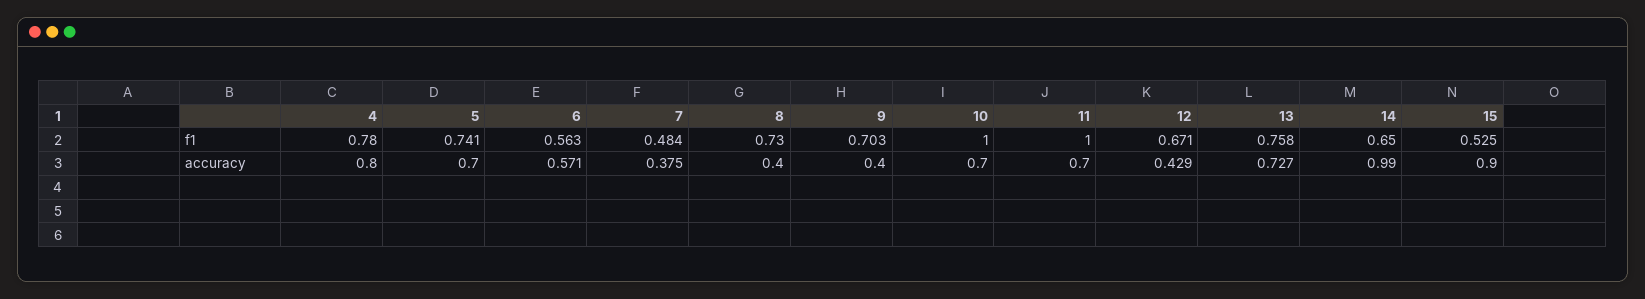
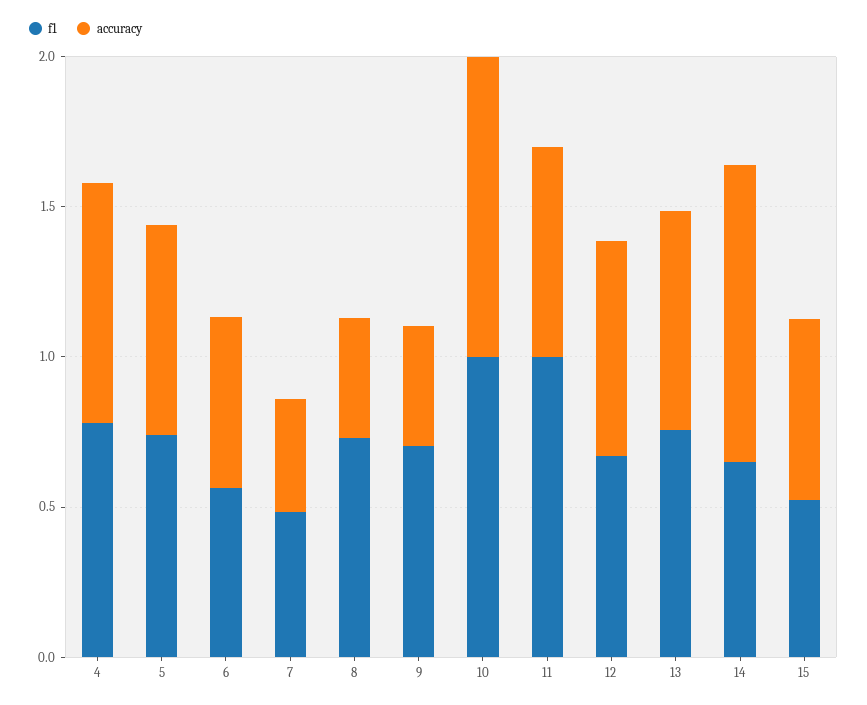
  {
    "f1": {
      "4": 0.78,
      "5": 0.741,
      "6": 0.563,
      "7": 0.484,
      "8": 0.73,
      "9": 0.703,
      "10": 1,
      "11": 1,
      "12": 0.671,
      "13": 0.758,
      "14": 0.65,
      "15": 0.525
    },
    "accuracy": {
      "4": 0.8,
      "5": 0.7,
      "6": 0.571,
      "7": 0.375,
      "8": 0.4,
      "9": 0.4,
-     "10": 0.7,
+     "10": 1,
      "11": 0.7,
-     "12": 0.429,
+     "12": 0.7,
      "13": 0.727,
      "14": 0.99,
-     "15": 0.9
+     "15": 0.6
    }
  }

